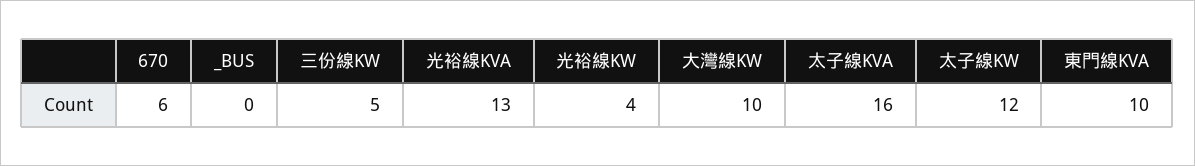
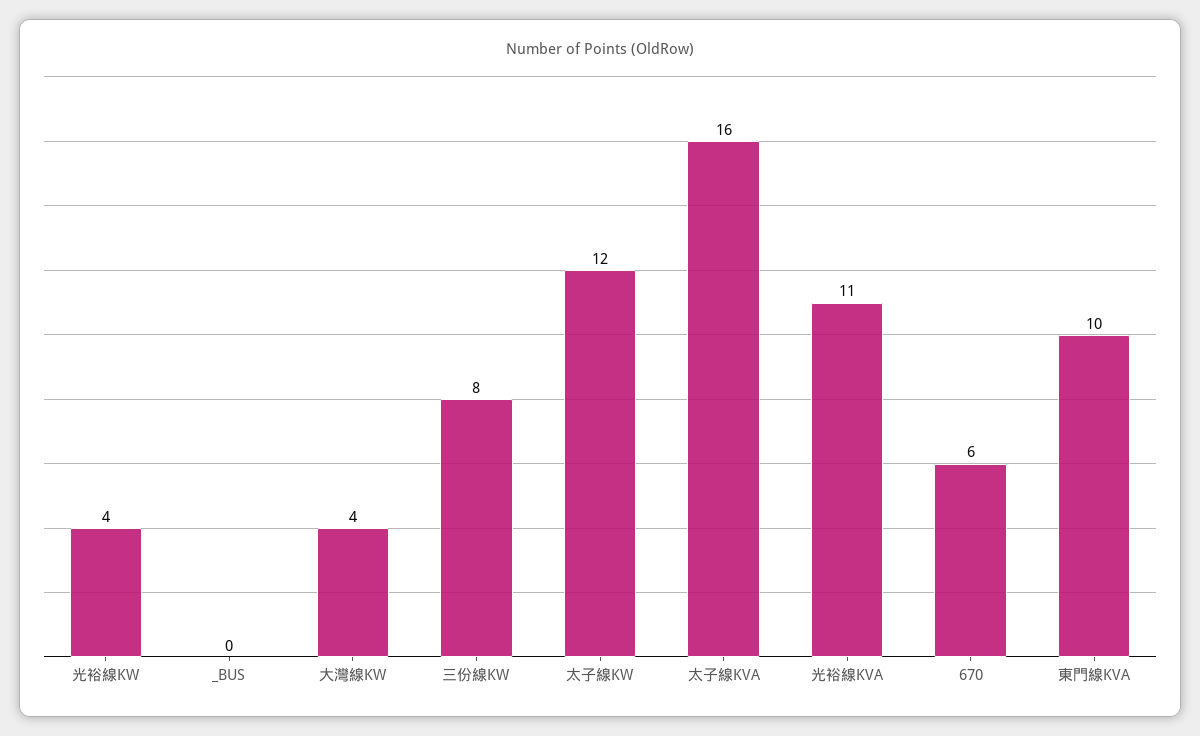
  {
    "670": 6,
    "_BUS": 0,
-   "三份線KW": 5,
+   "三份線KW": 8,
-   "光裕線KVA": 13,
+   "光裕線KVA": 11,
    "光裕線KW": 4,
-   "大灣線KW": 10,
+   "大灣線KW": 4,
    "太子線KVA": 16,
    "太子線KW": 12,
    "東門線KVA": 10
  }

